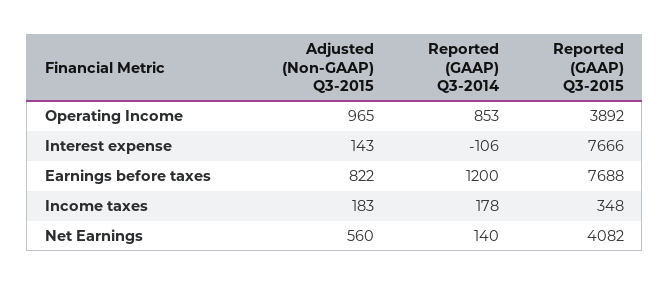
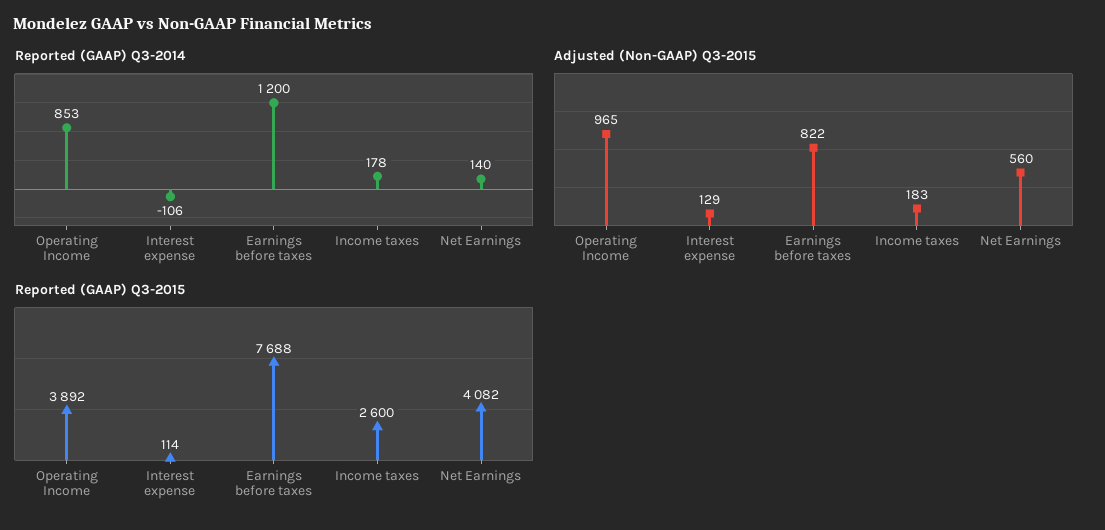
  {
    "Adjusted (Non-GAAP) Q3-2015": {
      "Operating Income": 965,
-     "Interest expense": 143,
+     "Interest expense": 129,
      "Earnings before taxes": 822,
      "Income taxes": 183,
      "Net Earnings": 560
    },
    "Reported (GAAP) Q3-2014": {
      "Operating Income": 853,
      "Interest expense": -106,
      "Earnings before taxes": 1200,
      "Income taxes": 178,
      "Net Earnings": 140
    },
    "Reported (GAAP) Q3-2015": {
      "Operating Income": 3892,
-     "Interest expense": 7666,
+     "Interest expense": 114,
      "Earnings before taxes": 7688,
-     "Income taxes": 348,
+     "Income taxes": 2600,
      "Net Earnings": 4082
    }
  }

